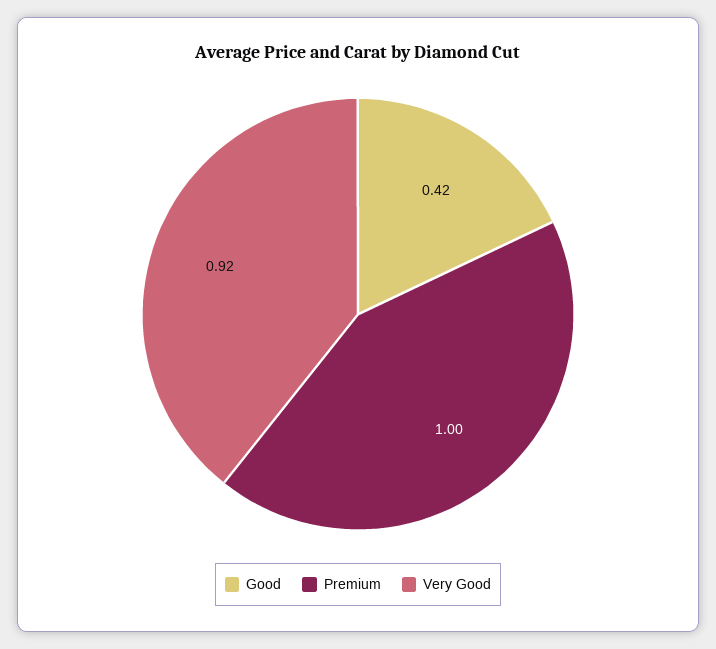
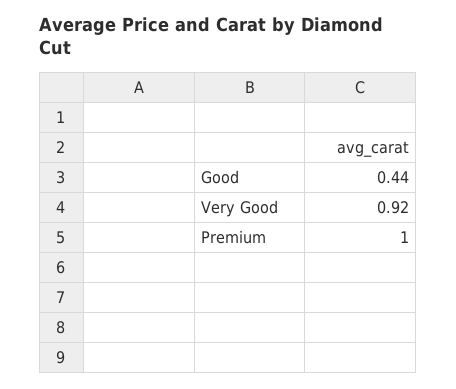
  {
-   "Good": 0.42,
+   "Good": 0.44,
    "Premium": 1,
    "Very Good": 0.92
  }

